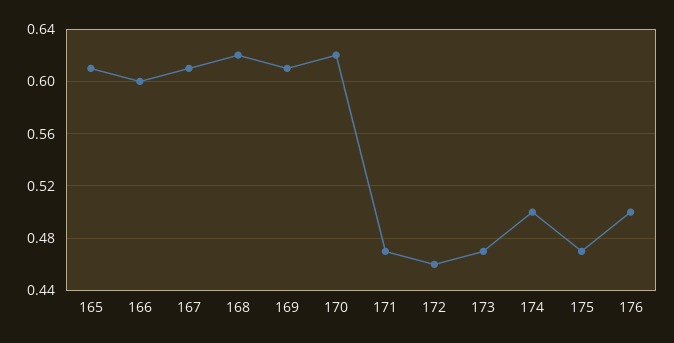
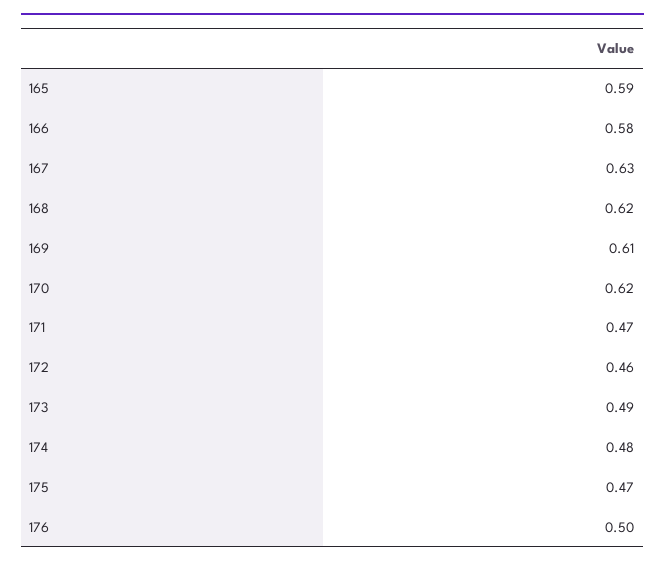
  {
-   "165": 0.61,
+   "165": 0.59,
-   "166": 0.6,
+   "166": 0.58,
-   "167": 0.61,
+   "167": 0.63,
    "168": 0.62,
    "169": 0.61,
    "170": 0.62,
    "171": 0.47,
    "172": 0.46,
-   "173": 0.47,
+   "173": 0.49,
-   "174": 0.5,
+   "174": 0.48,
    "175": 0.47,
    "176": 0.5
  }

